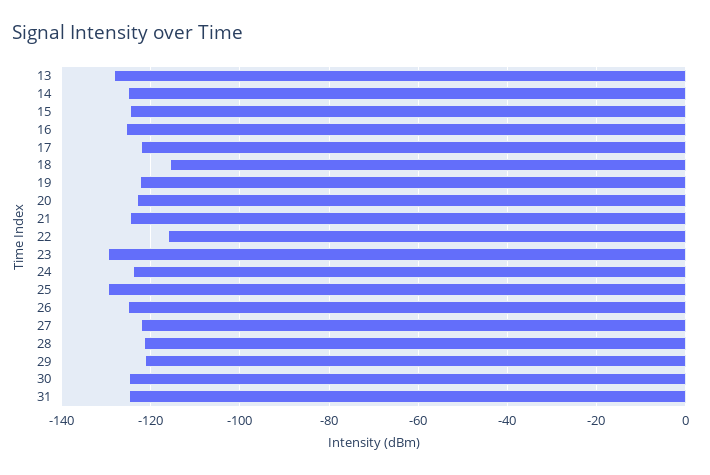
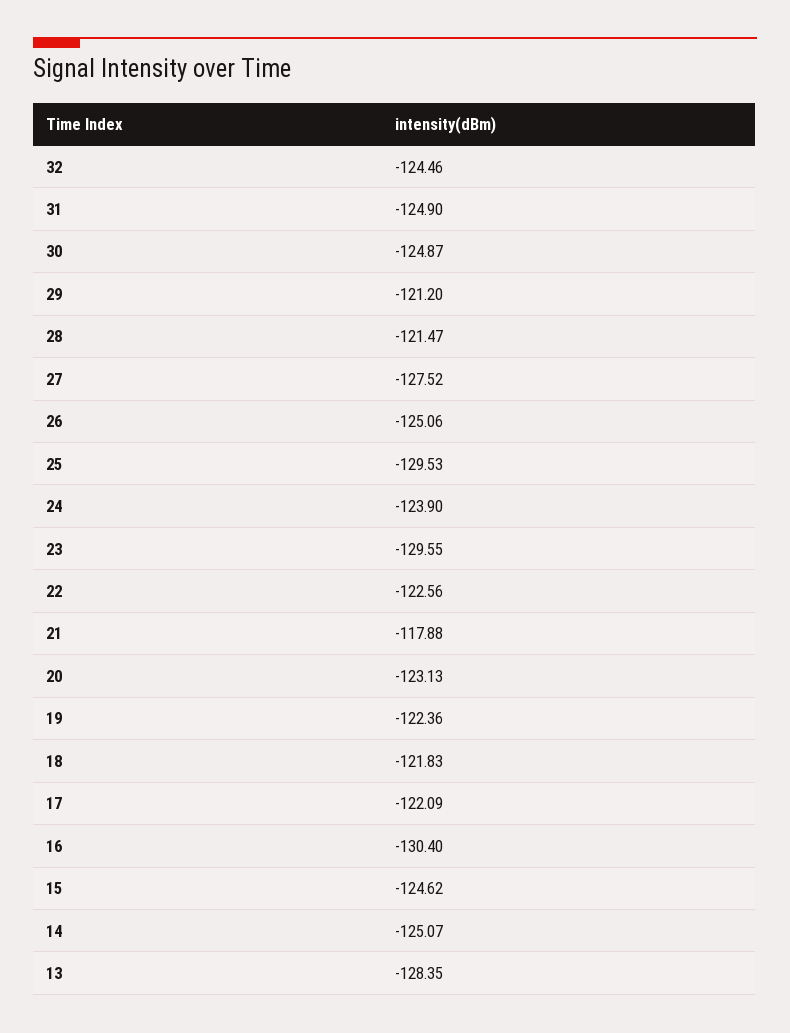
  {
    "13": -128.35,
    "14": -125.07,
    "15": -124.62,
-   "16": -126,
+   "16": -130.4,
    "17": -122.09,
-   "18": -116,
+   "18": -121.83,
    "19": -122.36,
    "20": -123.13,
-   "21": -124,
+   "21": -117.88,
-   "22": -116,
+   "22": -122.56,
    "23": -129.55,
    "24": -123.9,
    "25": -129.53,
    "26": -125.06,
-   "27": -122,
+   "27": -127.52,
    "28": -121.47,
    "29": -121.2,
    "30": -124.87,
-   "31": -124.9
+   "31": -124.9,
+   "32": -124.46
  }

